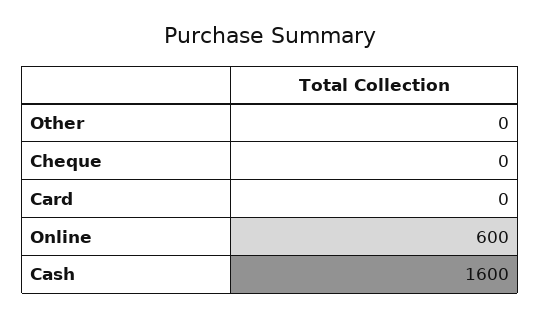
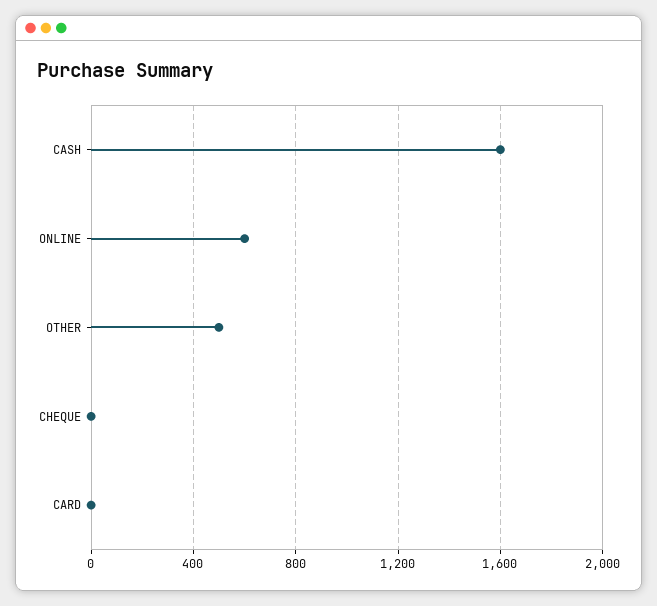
  {
-   "Other": 0,
+   "Other": 500,
    "Cheque": 0,
    "Card": 0,
    "Online": 600,
    "Cash": 1600
  }

